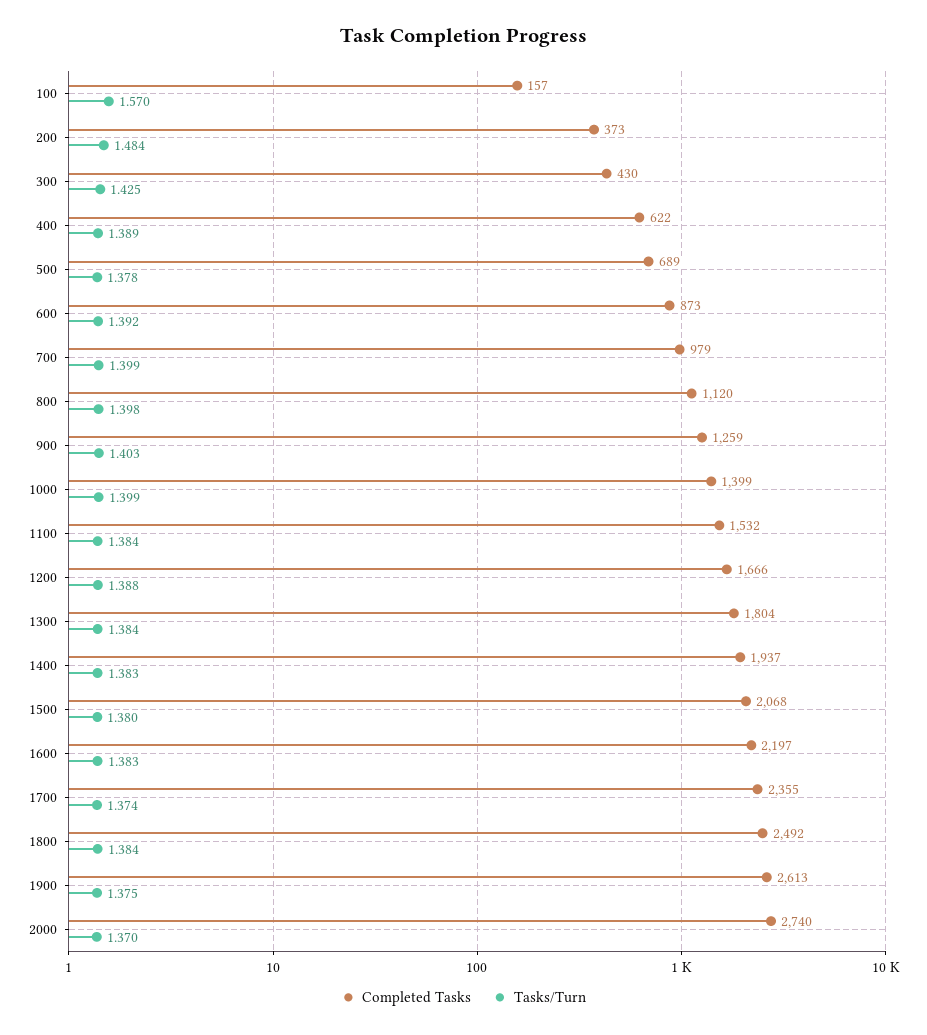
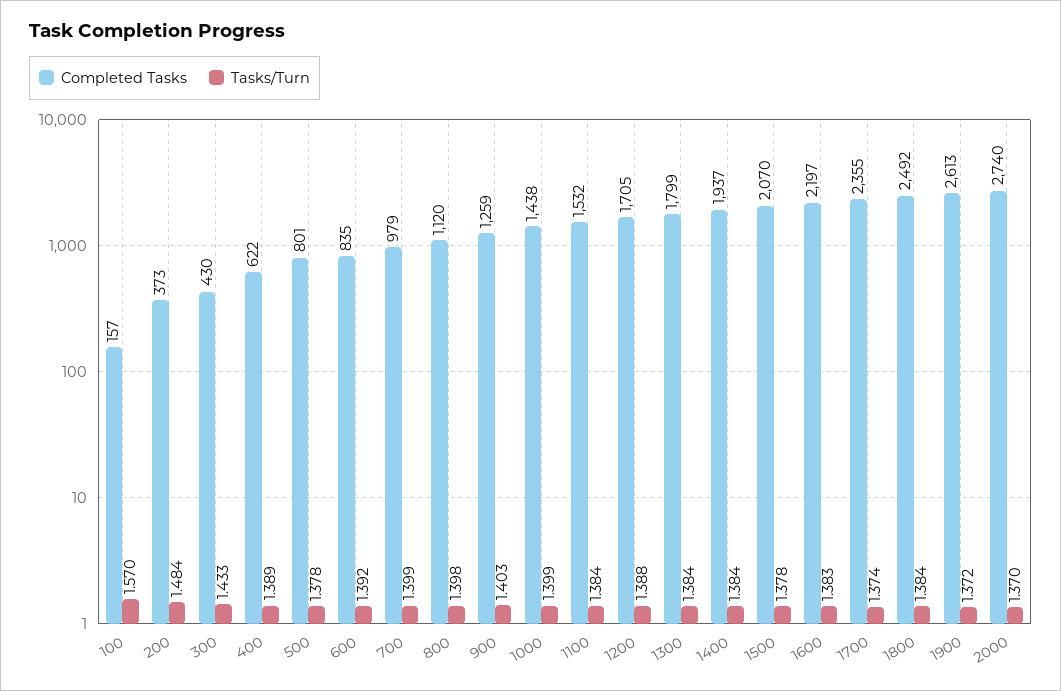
  {
    "Completed Tasks": {
      "100": 157,
      "200": 373,
      "300": 430,
      "400": 622,
-     "500": 689,
+     "500": 801,
-     "600": 873,
+     "600": 835,
      "700": 979,
      "800": 1120,
      "900": 1259,
-     "1000": 1399,
+     "1000": 1438,
      "1100": 1532,
-     "1200": 1666,
+     "1200": 1705,
-     "1300": 1804,
+     "1300": 1799,
      "1400": 1937,
-     "1500": 2068,
+     "1500": 2070,
      "1600": 2197,
      "1700": 2355,
      "1800": 2492,
      "1900": 2613,
      "2000": 2740
    },
    "Tasks/Turn": {
      "100": 1.57,
      "200": 1.484,
-     "300": 1.425,
+     "300": 1.433,
      "400": 1.389,
      "500": 1.378,
      "600": 1.392,
      "700": 1.399,
      "800": 1.398,
      "900": 1.403,
      "1000": 1.399,
      "1100": 1.384,
      "1200": 1.388,
      "1300": 1.384,
-     "1400": 1.383,
+     "1400": 1.384,
-     "1500": 1.38,
+     "1500": 1.378,
      "1600": 1.383,
      "1700": 1.374,
      "1800": 1.384,
-     "1900": 1.375,
+     "1900": 1.372,
      "2000": 1.37
    }
  }

